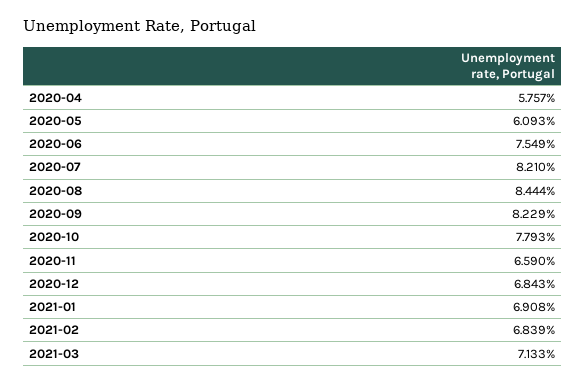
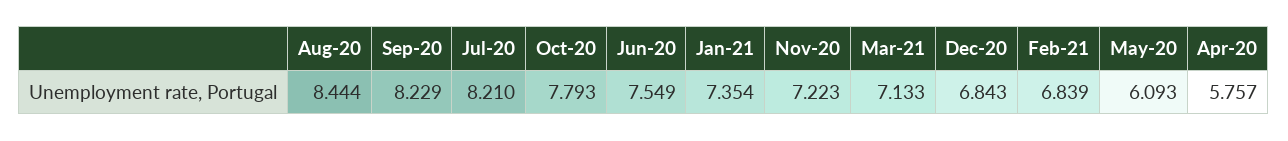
  {
    "2020-04": 5.757,
    "2020-05": 6.093,
    "2020-06": 7.549,
    "2020-07": 8.21,
    "2020-08": 8.444,
    "2020-09": 8.229,
    "2020-10": 7.793,
-   "2020-11": 6.59,
+   "2020-11": 7.223,
    "2020-12": 6.843,
-   "2021-01": 6.908,
+   "2021-01": 7.354,
    "2021-02": 6.839,
    "2021-03": 7.133
  }

